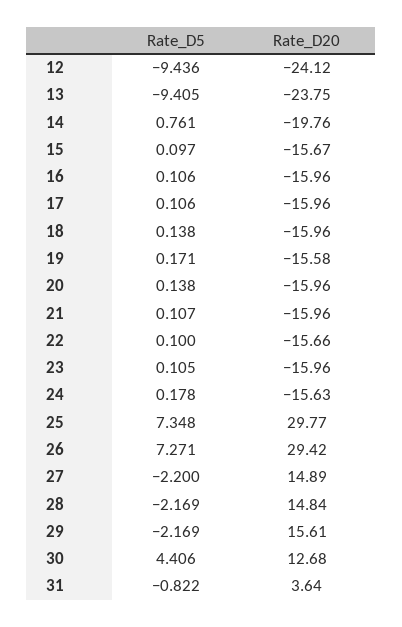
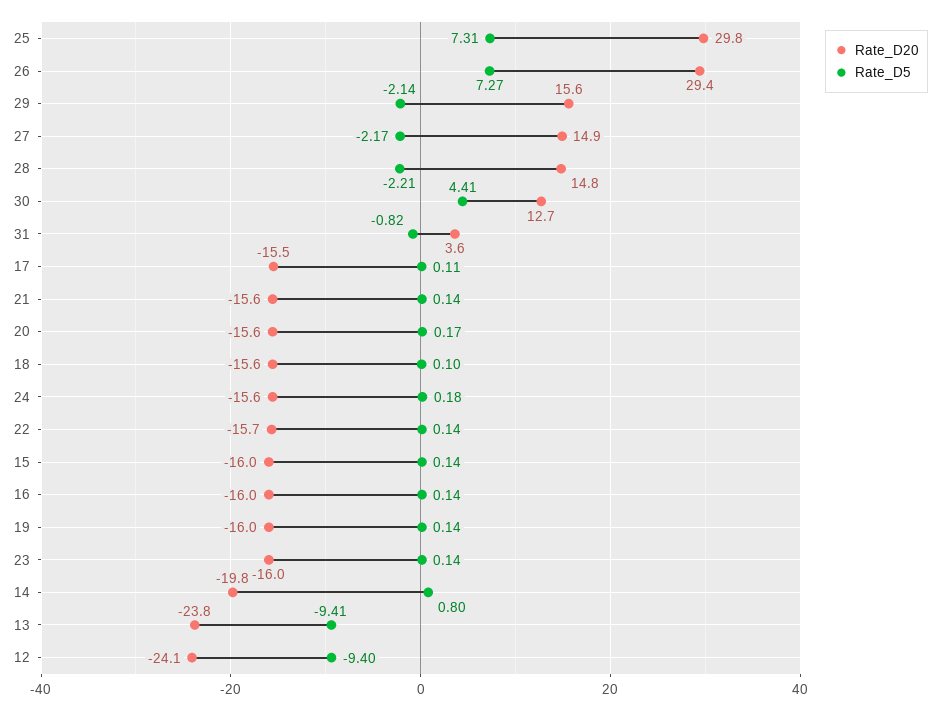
  {
    "Rate_D5": {
-     "12": -9.436,
+     "12": -9.4,
      "13": -9.405,
-     "14": 0.761,
+     "14": 0.8,
-     "15": 0.097,
+     "15": 0.14,
-     "16": 0.106,
+     "16": 0.14,
      "17": 0.106,
-     "18": 0.138,
+     "18": 0.1,
-     "19": 0.171,
+     "19": 0.14,
-     "20": 0.138,
+     "20": 0.17,
-     "21": 0.107,
+     "21": 0.14,
-     "22": 0.1,
+     "22": 0.14,
-     "23": 0.105,
+     "23": 0.14,
      "24": 0.178,
-     "25": 7.348,
+     "25": 7.31,
      "26": 7.271,
-     "27": -2.2,
+     "27": -2.17,
-     "28": -2.169,
+     "28": -2.21,
-     "29": -2.169,
+     "29": -2.14,
      "30": 4.406,
      "31": -0.822
    },
    "Rate_D20": {
      "12": -24.12,
      "13": -23.75,
      "14": -19.76,
-     "15": -15.67,
+     "15": -16,
      "16": -15.96,
-     "17": -15.96,
+     "17": -15.5,
-     "18": -15.96,
+     "18": -15.6,
-     "19": -15.58,
+     "19": -16,
-     "20": -15.96,
+     "20": -15.6,
-     "21": -15.96,
+     "21": -15.6,
      "22": -15.66,
      "23": -15.96,
      "24": -15.63,
      "25": 29.77,
      "26": 29.42,
      "27": 14.89,
      "28": 14.84,
      "29": 15.61,
      "30": 12.68,
      "31": 3.64
    }
  }

